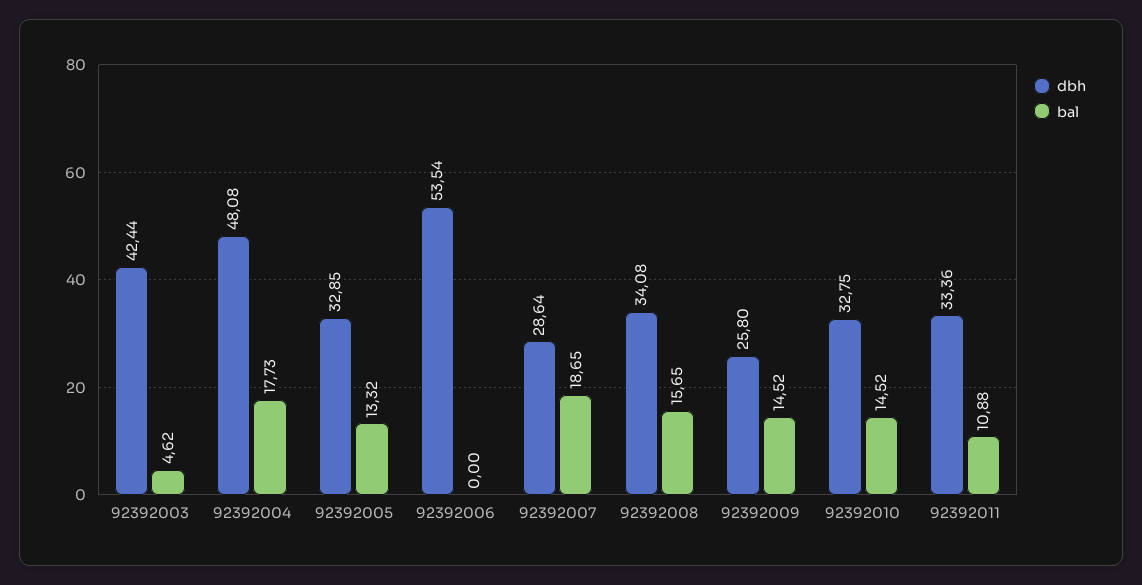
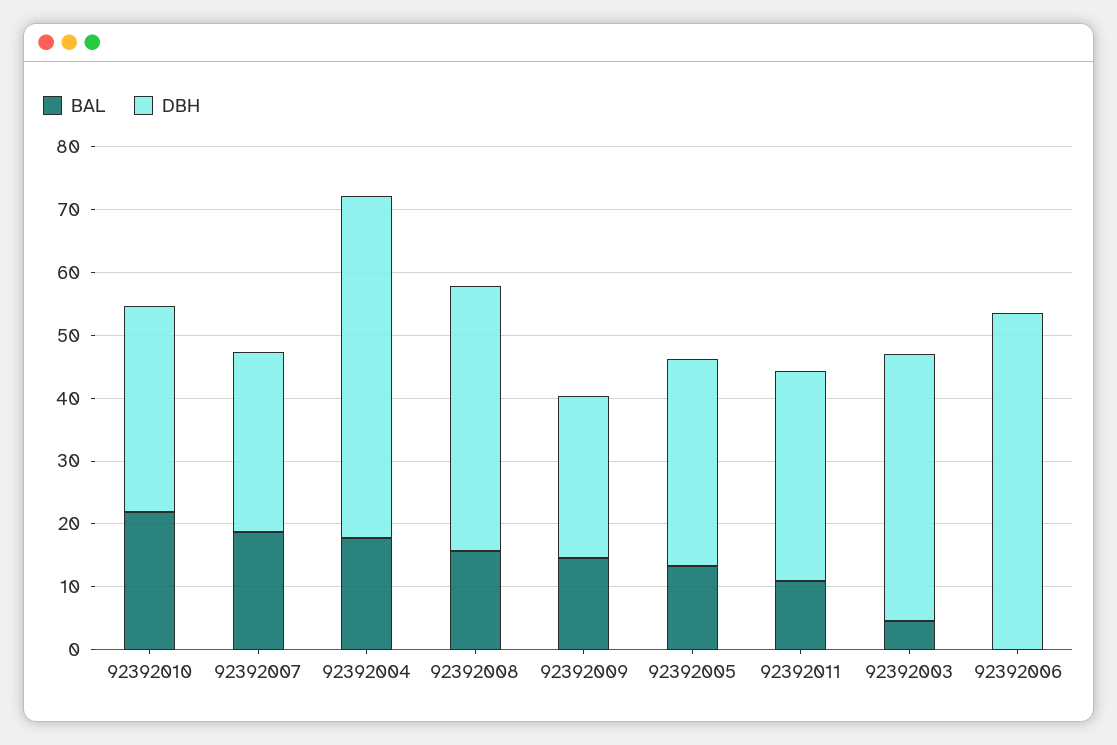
  {
    "dbh": {
      "92392003": 42.44,
-     "92392004": 48.08,
+     "92392004": 54,
      "92392005": 32.85,
      "92392006": 53.54,
      "92392007": 28.64,
-     "92392008": 34.08,
+     "92392008": 42,
      "92392009": 25.8,
      "92392010": 32.75,
      "92392011": 33.36
    },
    "bal": {
      "92392003": 4.62,
      "92392004": 17.73,
      "92392005": 13.32,
      "92392006": 0,
      "92392007": 18.65,
      "92392008": 15.65,
      "92392009": 14.52,
-     "92392010": 14.52,
+     "92392010": 22,
      "92392011": 10.88
    }
  }

